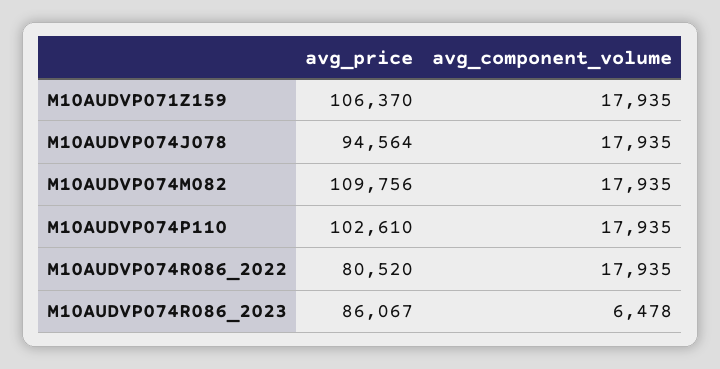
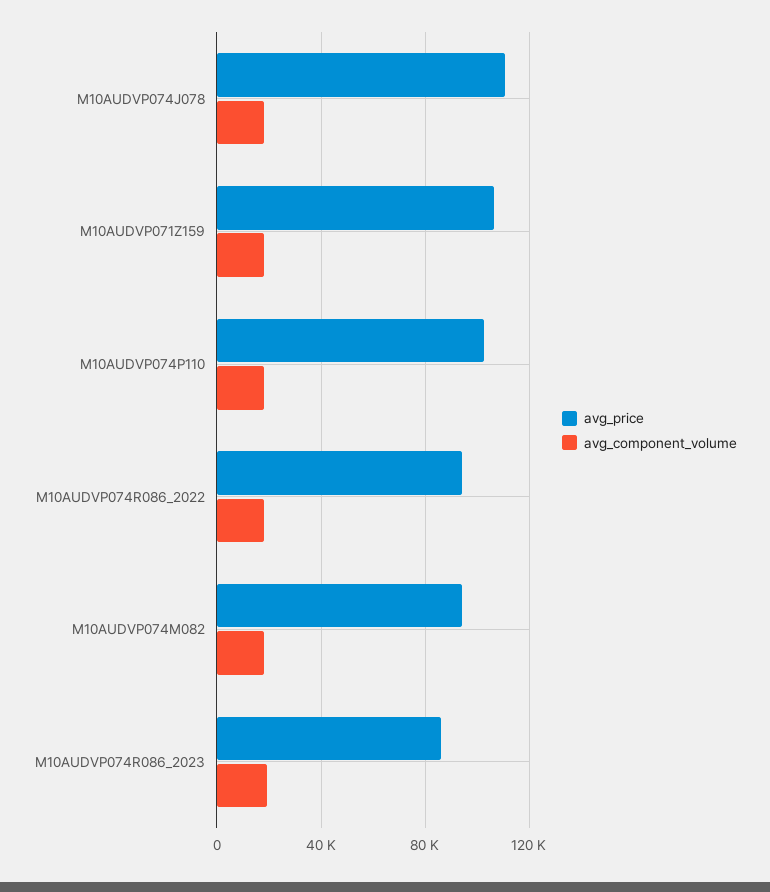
  {
    "avg_price": {
      "M10AUDVP071Z159": 106370,
-     "M10AUDVP074J078": 94564,
+     "M10AUDVP074J078": 110000,
-     "M10AUDVP074M082": 109756,
+     "M10AUDVP074M082": 95000,
      "M10AUDVP074P110": 102610,
-     "M10AUDVP074R086_2022": 80520,
+     "M10AUDVP074R086_2022": 95000,
      "M10AUDVP074R086_2023": 86067
    },
    "avg_component_volume": {
      "M10AUDVP071Z159": 17935,
      "M10AUDVP074J078": 17935,
      "M10AUDVP074M082": 17935,
      "M10AUDVP074P110": 17935,
      "M10AUDVP074R086_2022": 17935,
-     "M10AUDVP074R086_2023": 6478
+     "M10AUDVP074R086_2023": 20000
    }
  }

